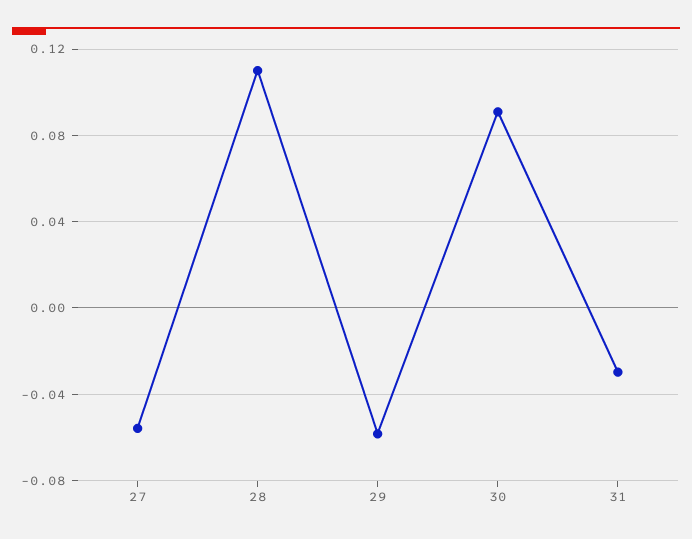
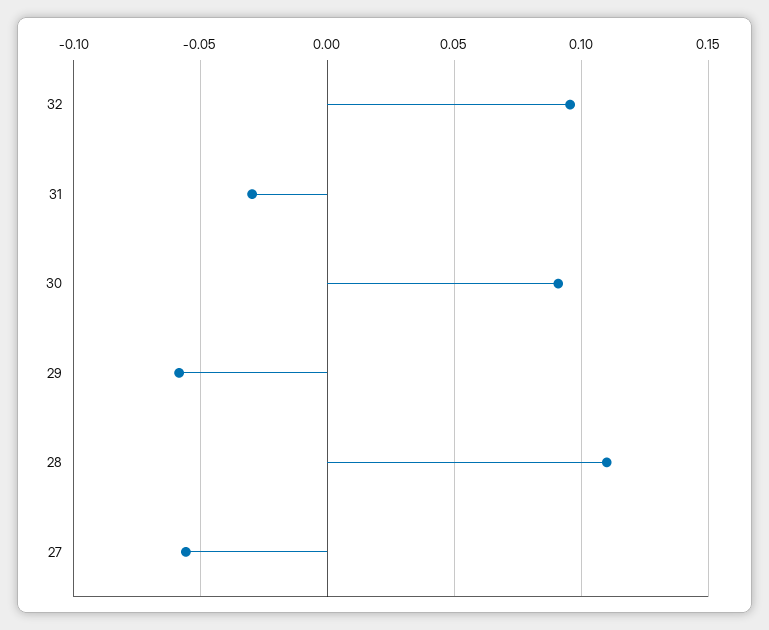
  {
    "27": -0.055,
    "28": 0.11,
    "29": -0.06,
    "30": 0.09,
-   "31": -0.03
+   "31": -0.03,
+   "32": 0.095
  }

